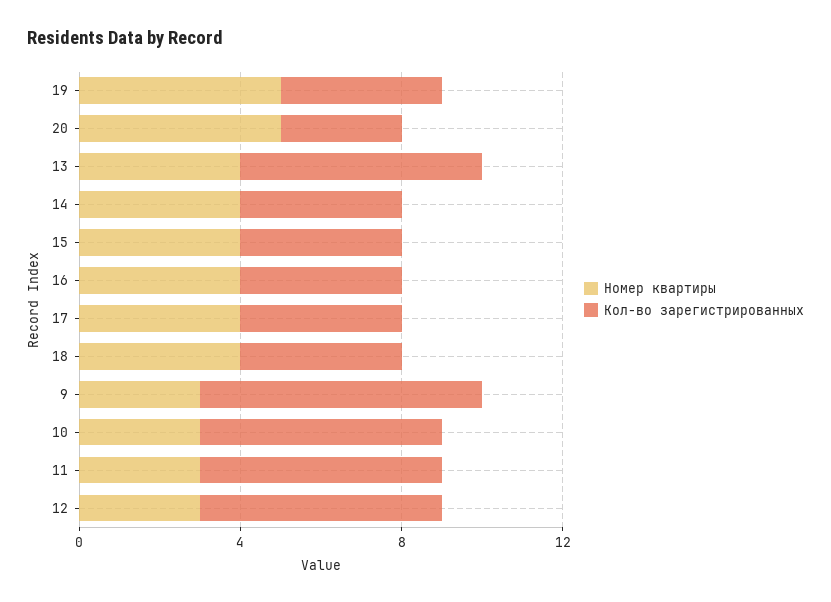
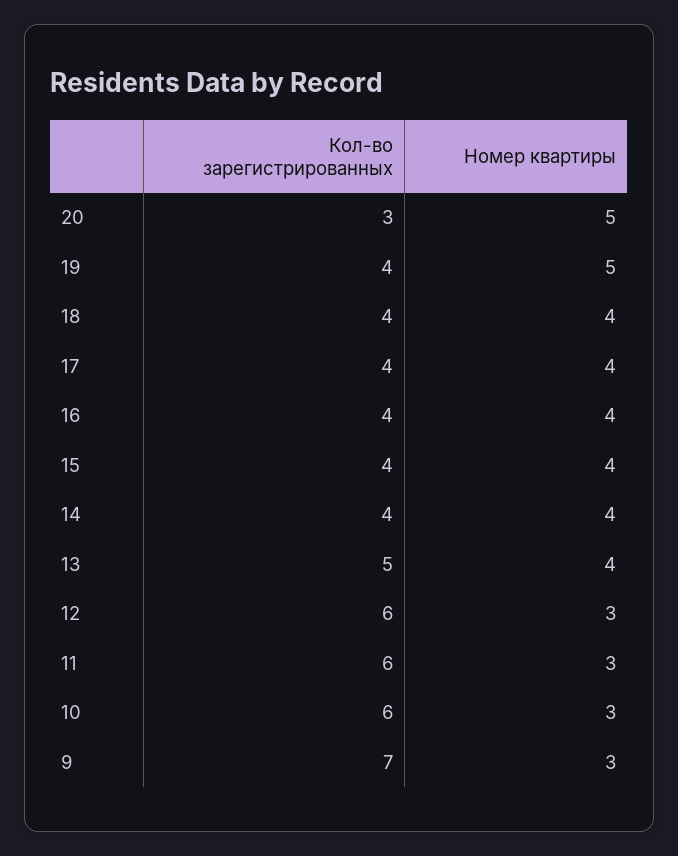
  {
    "Номер квартиры": {
      "19": 5,
      "20": 5,
      "13": 4,
      "14": 4,
      "15": 4,
      "16": 4,
      "17": 4,
      "18": 4,
      "9": 3,
      "10": 3,
      "11": 3,
      "12": 3
    },
    "Кол-во зарегистрированных": {
      "19": 4,
      "20": 3,
-     "13": 6,
+     "13": 5,
      "14": 4,
      "15": 4,
      "16": 4,
      "17": 4,
      "18": 4,
      "9": 7,
      "10": 6,
      "11": 6,
      "12": 6
    }
  }

